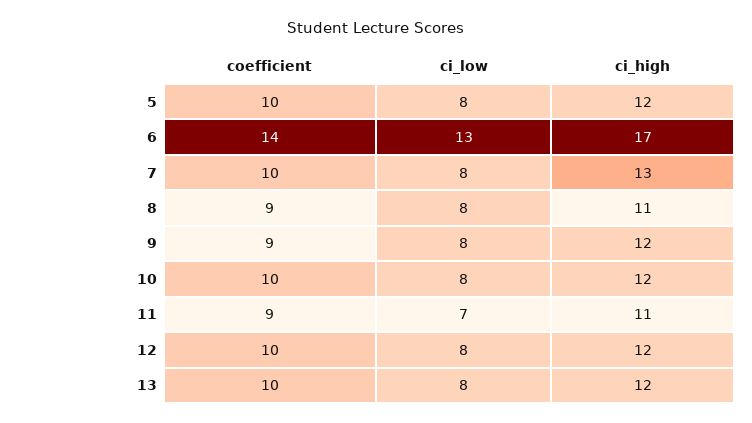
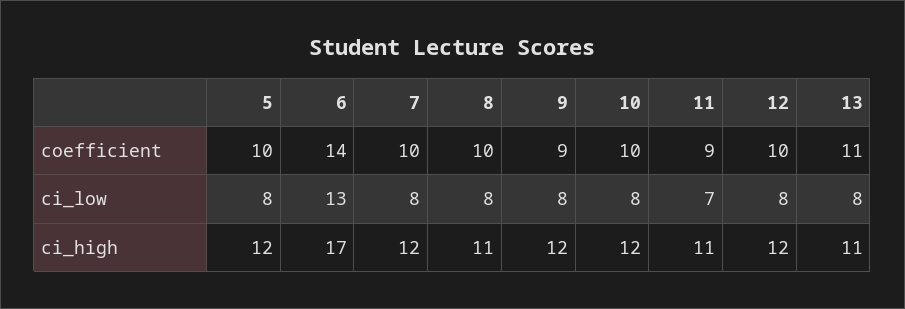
  {
    "coefficient": {
      "5": 10,
      "6": 14,
      "7": 10,
-     "8": 9,
+     "8": 10,
      "9": 9,
      "10": 10,
      "11": 9,
      "12": 10,
-     "13": 10
+     "13": 11
    },
    "ci_low": {
      "5": 8,
      "6": 13,
      "7": 8,
      "8": 8,
      "9": 8,
      "10": 8,
      "11": 7,
      "12": 8,
      "13": 8
    },
    "ci_high": {
      "5": 12,
      "6": 17,
-     "7": 13,
+     "7": 12,
      "8": 11,
      "9": 12,
      "10": 12,
      "11": 11,
      "12": 12,
-     "13": 12
+     "13": 11
    }
  }

